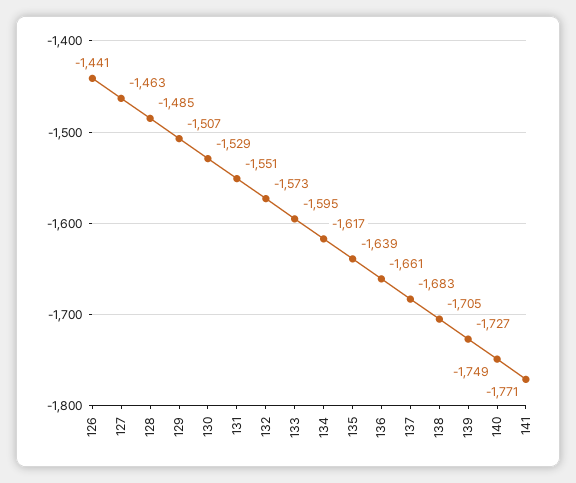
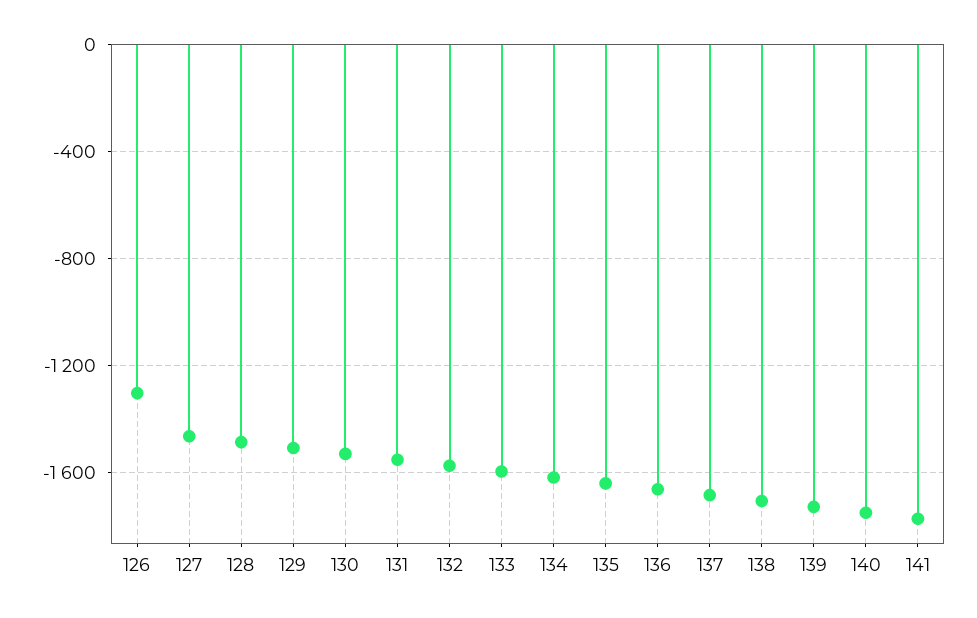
  {
-   "126": -1441,
+   "126": -1300,
    "127": -1463,
    "128": -1485,
    "129": -1507,
    "130": -1529,
    "131": -1551,
    "132": -1573,
    "133": -1595,
    "134": -1617,
    "135": -1639,
    "136": -1661,
    "137": -1683,
    "138": -1705,
    "139": -1727,
    "140": -1749,
    "141": -1771
  }

